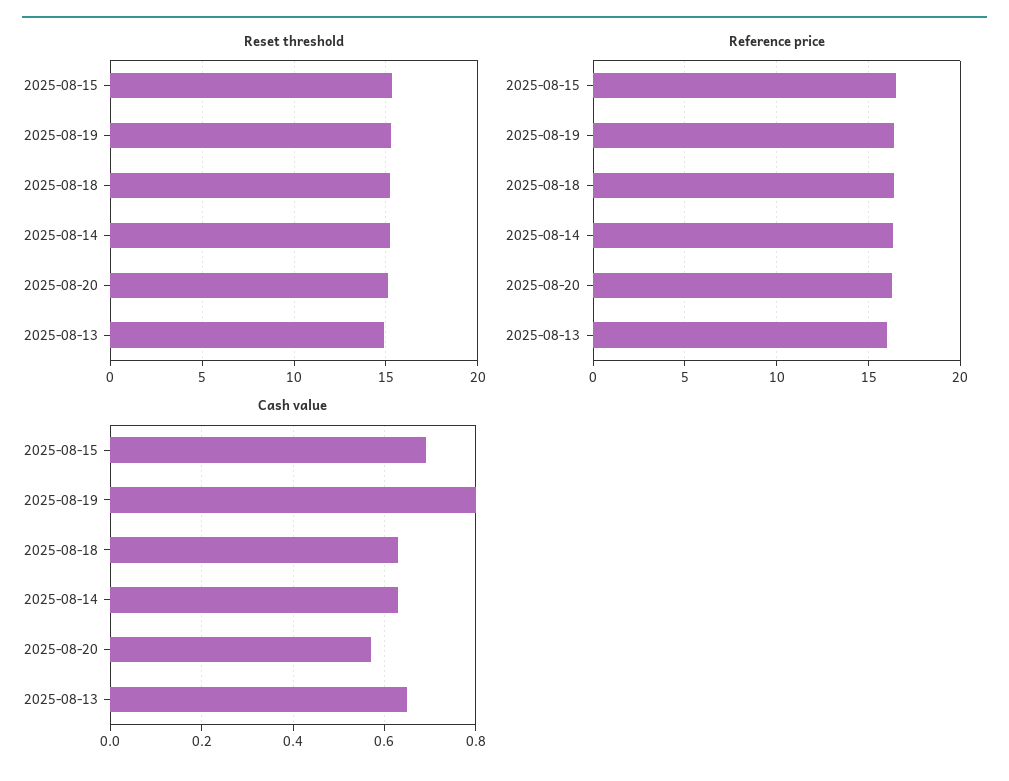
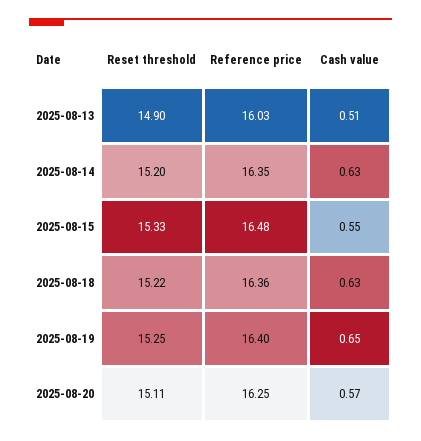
  {
    "Reset threshold": {
      "2025-08-15": 15.33,
      "2025-08-19": 15.25,
      "2025-08-18": 15.22,
      "2025-08-14": 15.2,
      "2025-08-20": 15.11,
      "2025-08-13": 14.9
    },
    "Reference price": {
      "2025-08-15": 16.48,
      "2025-08-19": 16.4,
      "2025-08-18": 16.36,
      "2025-08-14": 16.35,
      "2025-08-20": 16.25,
      "2025-08-13": 16.03
    },
    "Cash value": {
-     "2025-08-15": 0.7,
+     "2025-08-15": 0.55,
-     "2025-08-19": 0.8,
+     "2025-08-19": 0.65,
      "2025-08-18": 0.63,
      "2025-08-14": 0.63,
      "2025-08-20": 0.57,
-     "2025-08-13": 0.65
+     "2025-08-13": 0.51
    }
  }

